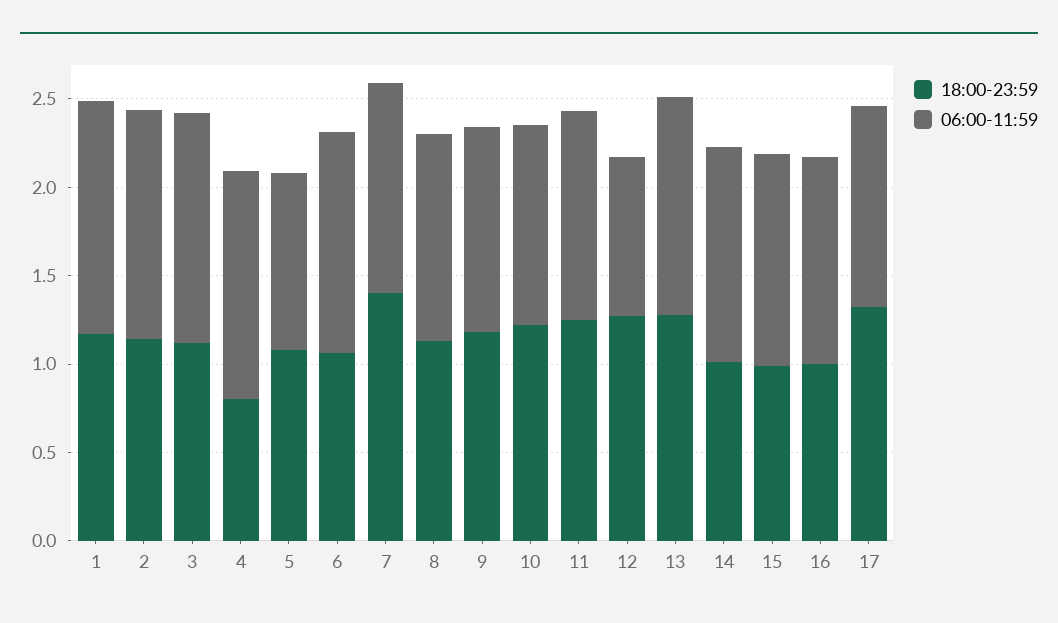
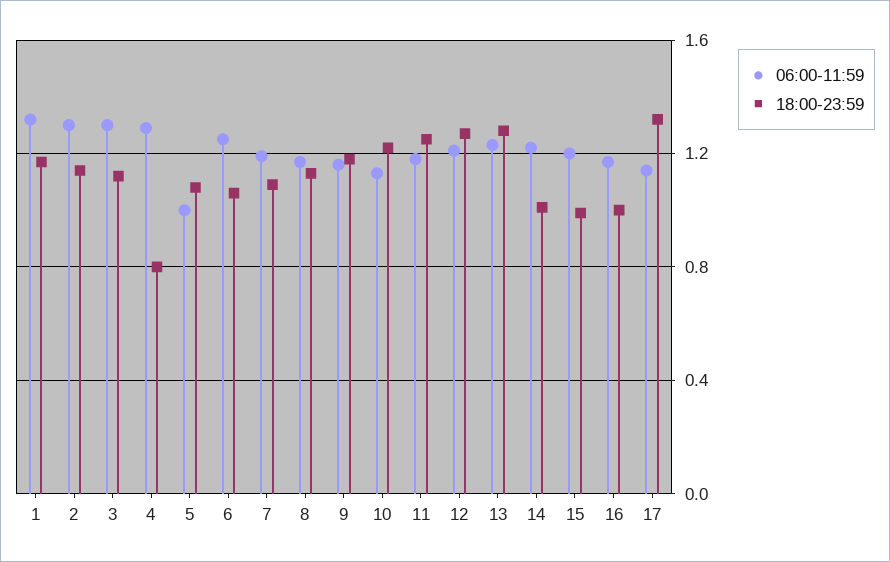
  {
    "18:00-23:59": {
      "1": 1.15,
      "2": 1.15,
      "3": 1.1,
      "4": 0.8,
      "5": 1.1,
      "6": 1.05,
-     "7": 1.4,
+     "7": 1.1,
      "8": 1.15,
      "9": 1.2,
      "10": 1.2,
      "11": 1.25,
      "12": 1.25,
      "13": 1.3,
      "14": 1,
      "15": 1,
      "16": 1,
      "17": 1.3
    },
    "06:00-11:59": {
      "1": 1.3,
      "2": 1.3,
      "3": 1.3,
      "4": 1.3,
      "5": 1,
      "6": 1.25,
      "7": 1.2,
      "8": 1.15,
      "9": 1.15,
      "10": 1.15,
      "11": 1.2,
-     "12": 0.9,
+     "12": 1.2,
      "13": 1.25,
      "14": 1.2,
      "15": 1.2,
      "16": 1.15,
      "17": 1.15
    }
  }

